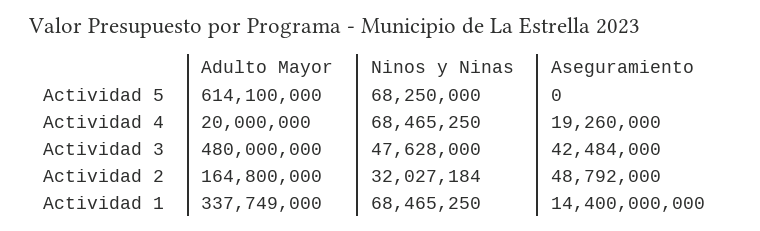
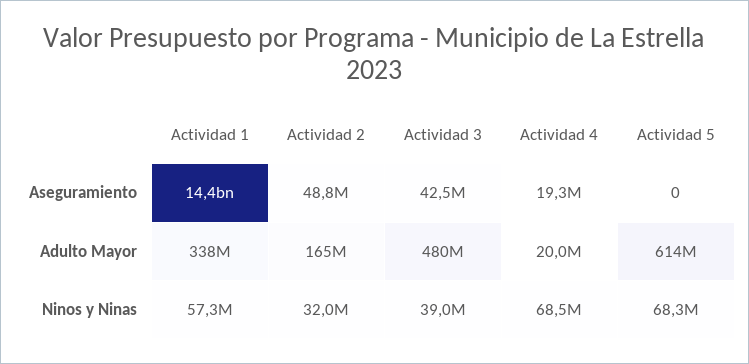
  {
    "Adulto Mayor": {
      "Actividad 5": 614100000,
      "Actividad 4": 20000000,
      "Actividad 3": 480000000,
      "Actividad 2": 164800000,
      "Actividad 1": 337749000
    },
    "Ninos y Ninas": {
      "Actividad 5": 68250000,
      "Actividad 4": 68465250,
-     "Actividad 3": 47628000,
+     "Actividad 3": 39000000,
      "Actividad 2": 32027184,
-     "Actividad 1": 68465250
+     "Actividad 1": 57300000
    },
    "Aseguramiento": {
      "Actividad 5": 0,
      "Actividad 4": 19260000,
      "Actividad 3": 42484000,
      "Actividad 2": 48792000,
      "Actividad 1": 14400000000
    }
  }

